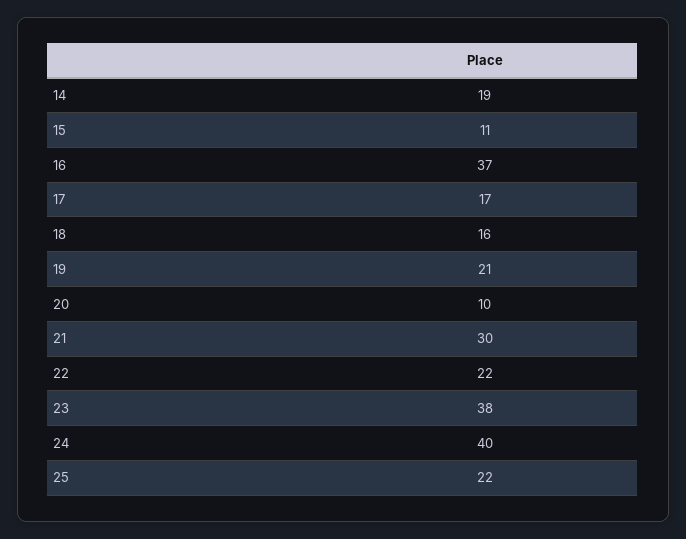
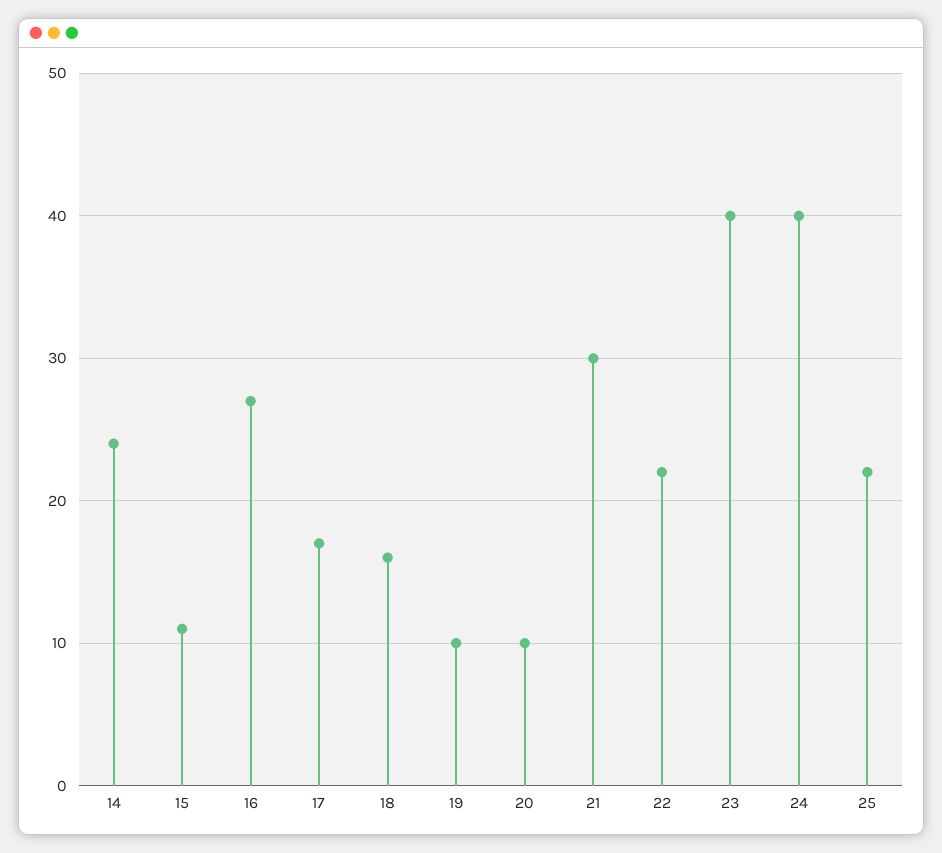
  {
-   "14": 19,
+   "14": 24,
    "15": 11,
-   "16": 37,
+   "16": 27,
    "17": 17,
    "18": 16,
-   "19": 21,
+   "19": 10,
    "20": 10,
    "21": 30,
    "22": 22,
-   "23": 38,
+   "23": 40,
    "24": 40,
    "25": 22
  }

